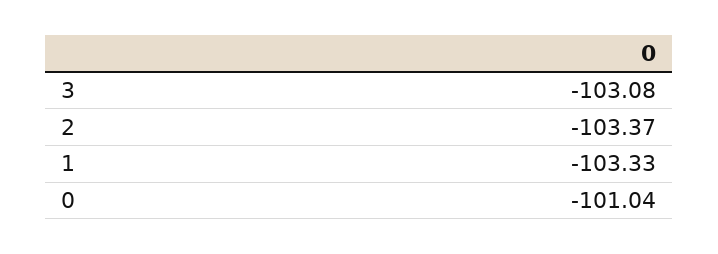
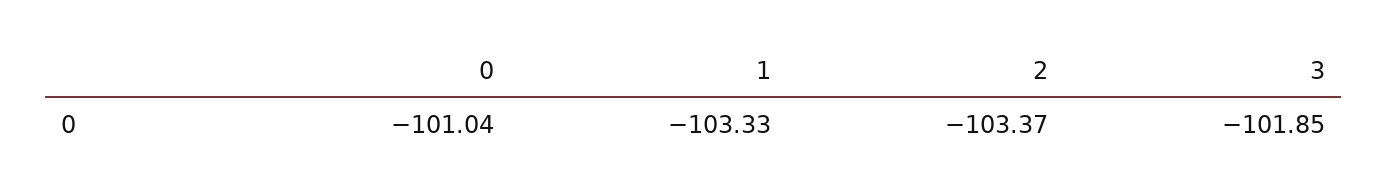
  {
-   "3": -103.08,
+   "3": -101.85,
    "2": -103.37,
    "1": -103.33,
    "0": -101.04
  }

